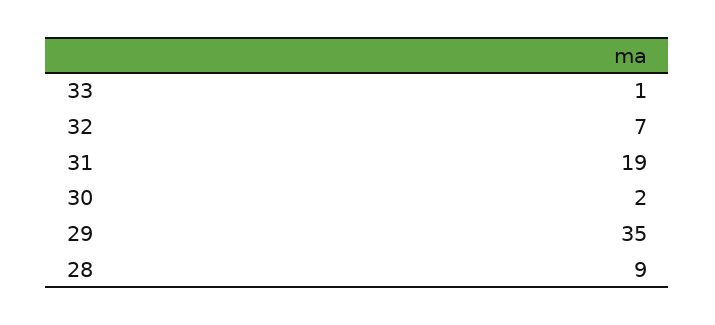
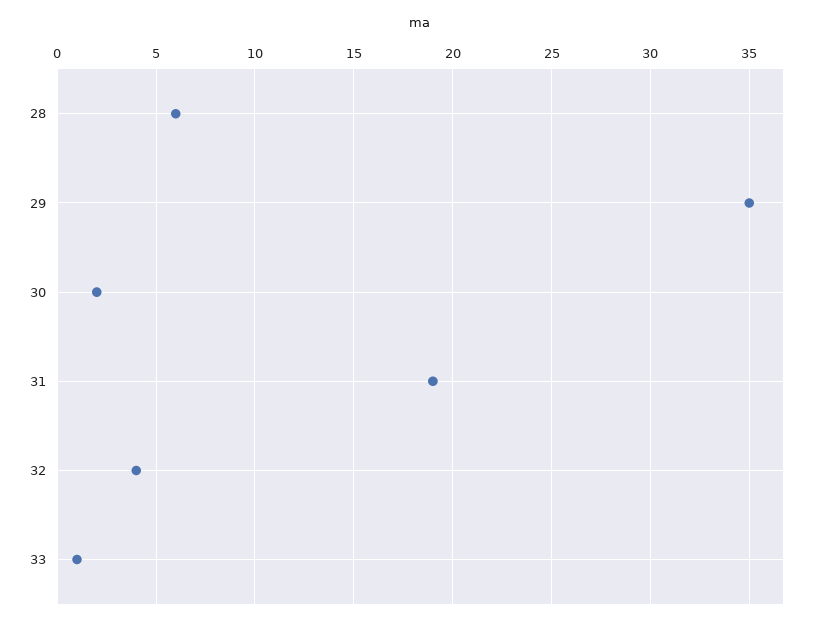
  {
    "33": 1,
-   "32": 7,
+   "32": 4,
    "31": 19,
    "30": 2,
    "29": 35,
-   "28": 9
+   "28": 6
  }

